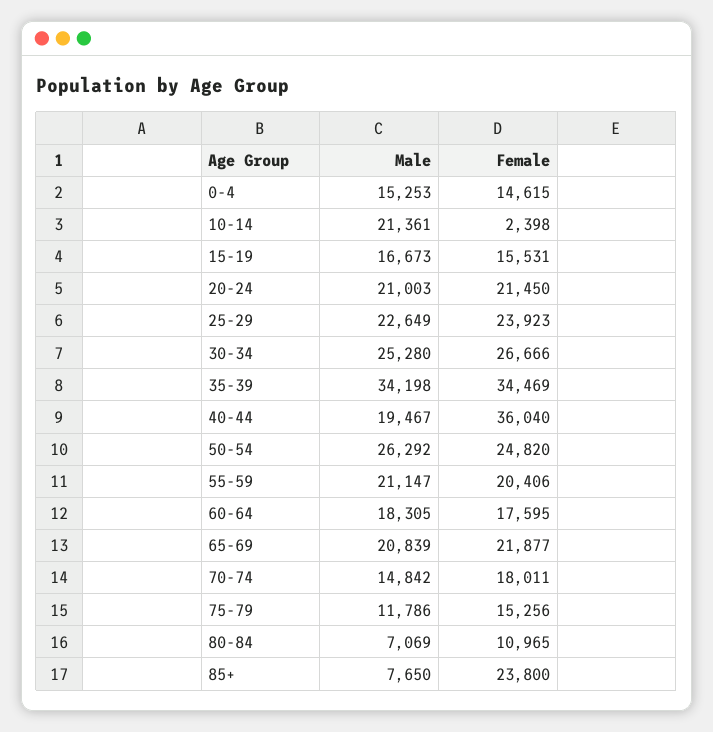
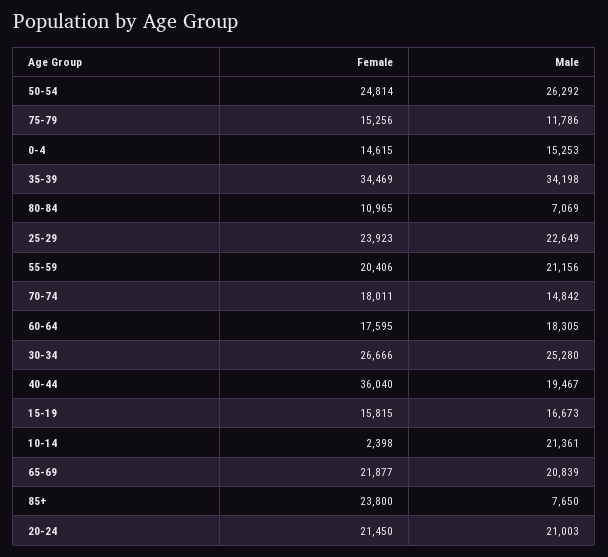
  {
    "Male": {
      "0-4": 15253,
      "10-14": 21361,
      "15-19": 16673,
      "20-24": 21003,
      "25-29": 22649,
      "30-34": 25280,
      "35-39": 34198,
      "40-44": 19467,
      "50-54": 26292,
-     "55-59": 21147,
+     "55-59": 21156,
      "60-64": 18305,
      "65-69": 20839,
      "70-74": 14842,
      "75-79": 11786,
      "80-84": 7069,
      "85+": 7650
    },
    "Female": {
      "0-4": 14615,
      "10-14": 2398,
-     "15-19": 15531,
+     "15-19": 15815,
      "20-24": 21450,
      "25-29": 23923,
      "30-34": 26666,
      "35-39": 34469,
      "40-44": 36040,
-     "50-54": 24820,
+     "50-54": 24814,
      "55-59": 20406,
      "60-64": 17595,
      "65-69": 21877,
      "70-74": 18011,
      "75-79": 15256,
      "80-84": 10965,
      "85+": 23800
    }
  }

